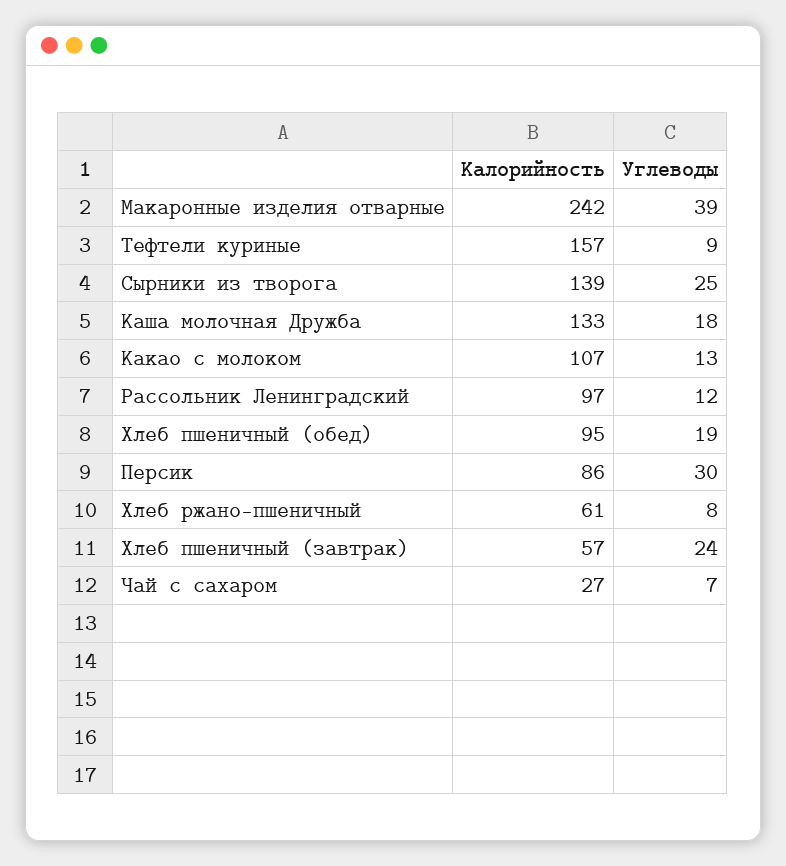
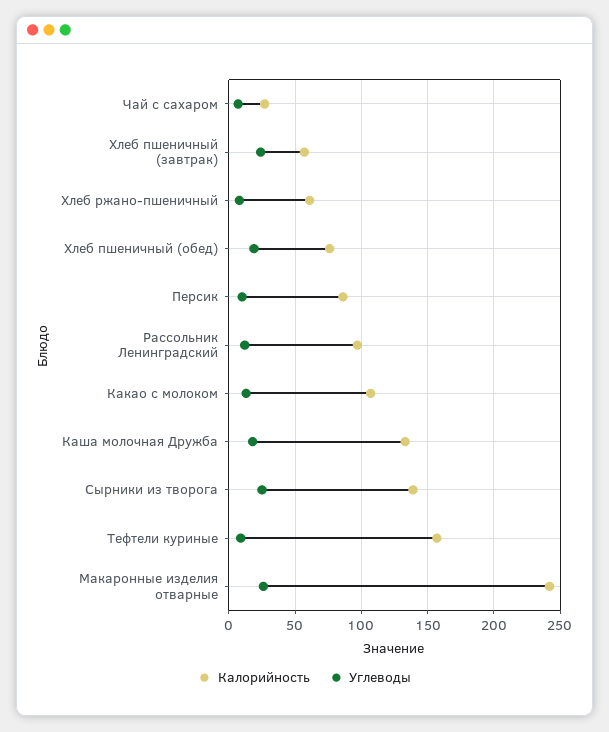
  {
    "Калорийность": {
      "Макаронные изделия отварные": 242,
      "Тефтели куриные": 157,
      "Сырники из творога": 139,
      "Каша молочная Дружба": 133,
      "Какао с молоком": 107,
      "Рассольник Ленинградский": 97,
-     "Хлеб пшеничный (обед)": 95,
+     "Хлеб пшеничный (обед)": 75,
      "Персик": 86,
      "Хлеб ржано-пшеничный": 61,
      "Хлеб пшеничный (завтрак)": 57,
      "Чай с сахаром": 27
    },
    "Углеводы": {
-     "Макаронные изделия отварные": 39,
+     "Макаронные изделия отварные": 25,
      "Тефтели куриные": 9,
      "Сырники из творога": 25,
      "Каша молочная Дружба": 18,
      "Какао с молоком": 13,
      "Рассольник Ленинградский": 12,
      "Хлеб пшеничный (обед)": 19,
-     "Персик": 30,
+     "Персик": 10,
      "Хлеб ржано-пшеничный": 8,
      "Хлеб пшеничный (завтрак)": 24,
      "Чай с сахаром": 7
    }
  }

